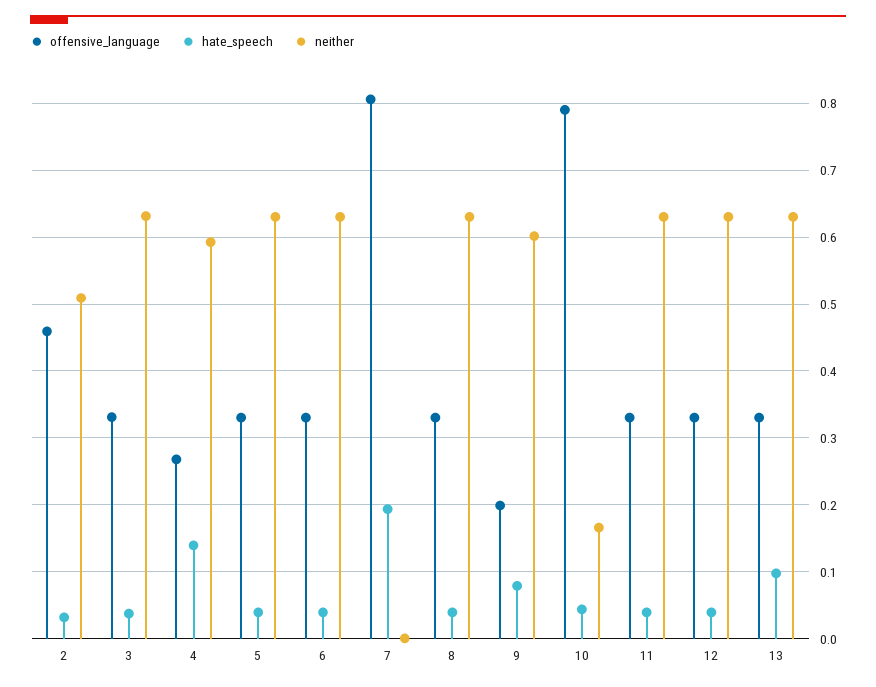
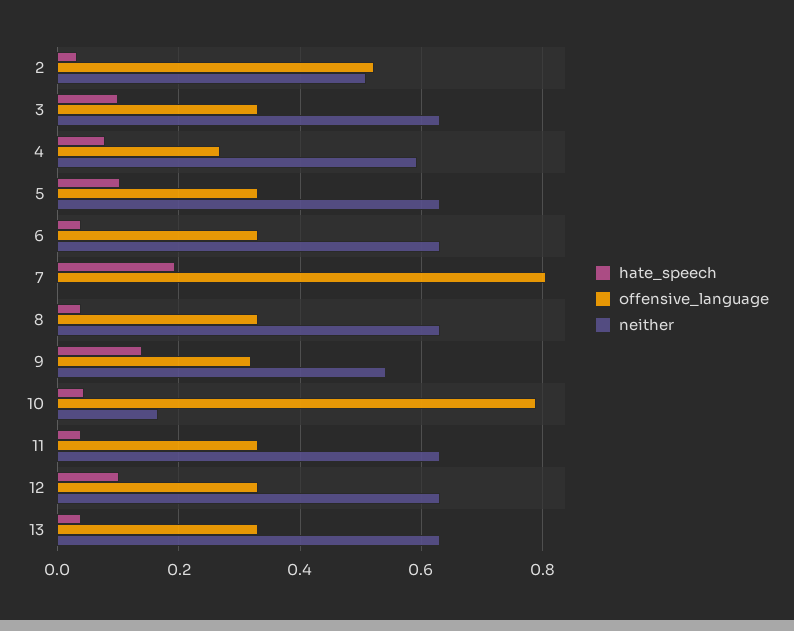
  {
    "offensive_language": {
-     "2": 0.46,
+     "2": 0.52,
      "3": 0.33,
      "4": 0.27,
      "5": 0.33,
      "6": 0.33,
      "7": 0.81,
      "8": 0.33,
-     "9": 0.2,
+     "9": 0.32,
      "10": 0.79,
      "11": 0.33,
      "12": 0.33,
      "13": 0.33
    },
    "hate_speech": {
      "2": 0.03,
-     "3": 0.04,
+     "3": 0.1,
-     "4": 0.14,
+     "4": 0.08,
-     "5": 0.04,
+     "5": 0.1,
      "6": 0.04,
      "7": 0.19,
      "8": 0.04,
-     "9": 0.08,
+     "9": 0.14,
      "10": 0.04,
      "11": 0.04,
-     "12": 0.04,
+     "12": 0.1,
-     "13": 0.1
+     "13": 0.04
    },
    "neither": {
      "2": 0.51,
      "3": 0.63,
      "4": 0.59,
      "5": 0.63,
      "6": 0.63,
      "7": 0,
      "8": 0.63,
-     "9": 0.6,
+     "9": 0.54,
      "10": 0.17,
      "11": 0.63,
      "12": 0.63,
      "13": 0.63
    }
  }

